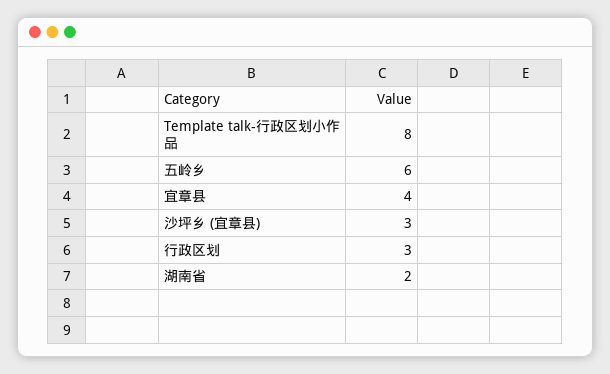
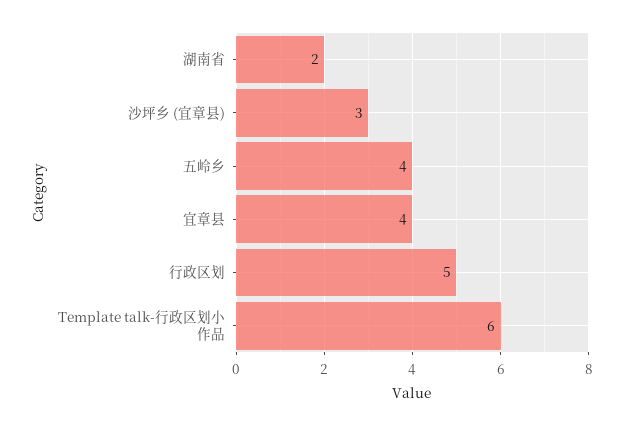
  {
-   "Template talk-行政区划小作品": 8,
+   "Template talk-行政区划小作品": 6,
-   "五岭乡": 6,
+   "五岭乡": 4,
    "宜章县": 4,
    "沙坪乡 (宜章县)": 3,
-   "行政区划": 3,
+   "行政区划": 5,
    "湖南省": 2
  }

